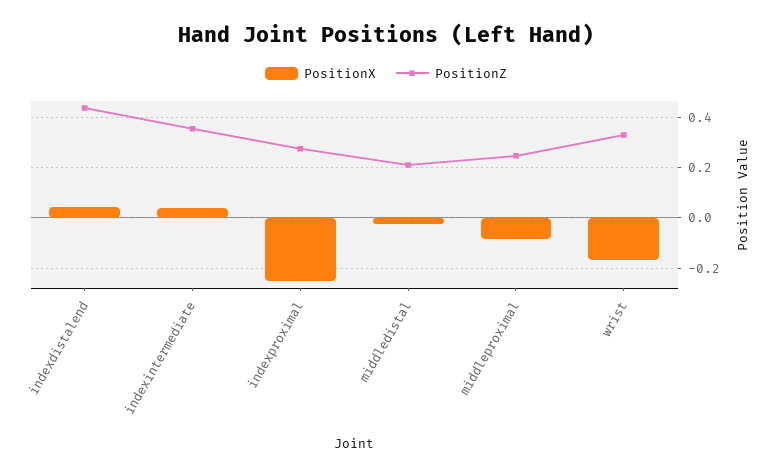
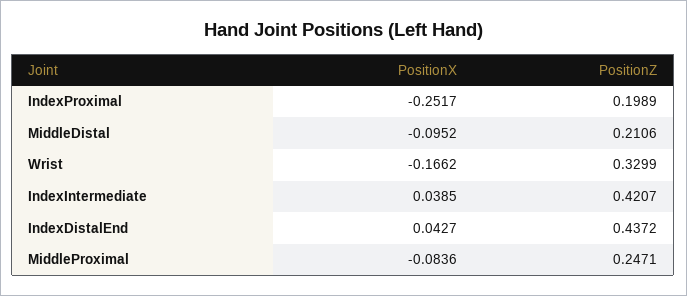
  {
    "PositionX": {
      "indexdistalend": 0.0427,
      "indexintermediate": 0.0385,
      "indexproximal": -0.2517,
-     "middledistal": -0.025,
+     "middledistal": -0.0952,
      "middleproximal": -0.0836,
      "wrist": -0.1662
    },
    "PositionZ": {
      "indexdistalend": 0.4372,
-     "indexintermediate": 0.35,
+     "indexintermediate": 0.4207,
-     "indexproximal": 0.275,
+     "indexproximal": 0.1989,
      "middledistal": 0.2106,
      "middleproximal": 0.2471,
      "wrist": 0.3299
    }
  }

